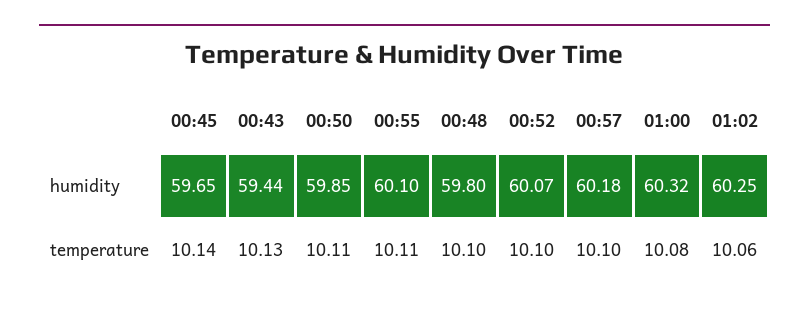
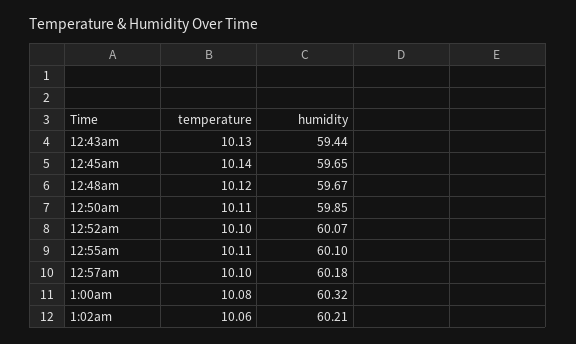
  {
    "00:45": {
      "humidity": 59.65,
      "temperature": 10.14
    },
    "00:43": {
      "humidity": 59.44,
      "temperature": 10.13
    },
    "00:50": {
      "humidity": 59.85,
      "temperature": 10.11
    },
    "00:55": {
      "humidity": 60.1,
      "temperature": 10.11
    },
    "00:48": {
-     "humidity": 59.8,
+     "humidity": 59.67,
-     "temperature": 10.1
+     "temperature": 10.12
    },
    "00:52": {
      "humidity": 60.07,
      "temperature": 10.1
    },
    "00:57": {
      "humidity": 60.18,
      "temperature": 10.1
    },
    "01:00": {
      "humidity": 60.32,
      "temperature": 10.08
    },
    "01:02": {
-     "humidity": 60.25,
+     "humidity": 60.21,
      "temperature": 10.06
    }
  }

